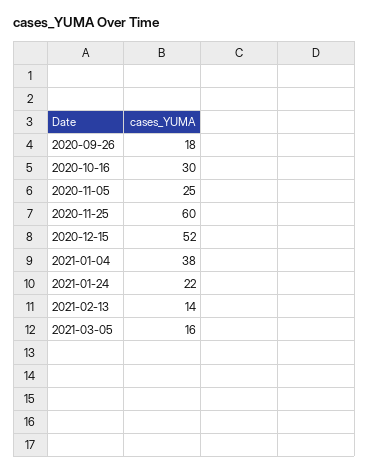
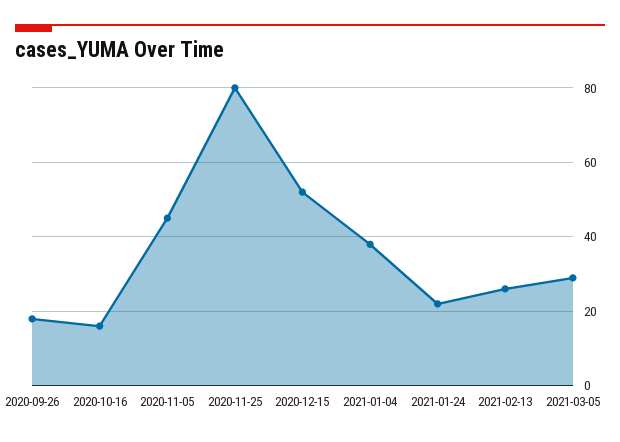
  {
    "2020-09-26": 18,
-   "2020-10-16": 30,
+   "2020-10-16": 15,
-   "2020-11-05": 25,
+   "2020-11-05": 45,
-   "2020-11-25": 60,
+   "2020-11-25": 80,
    "2020-12-15": 52,
    "2021-01-04": 38,
    "2021-01-24": 22,
-   "2021-02-13": 14,
+   "2021-02-13": 25,
-   "2021-03-05": 16
+   "2021-03-05": 30
  }

